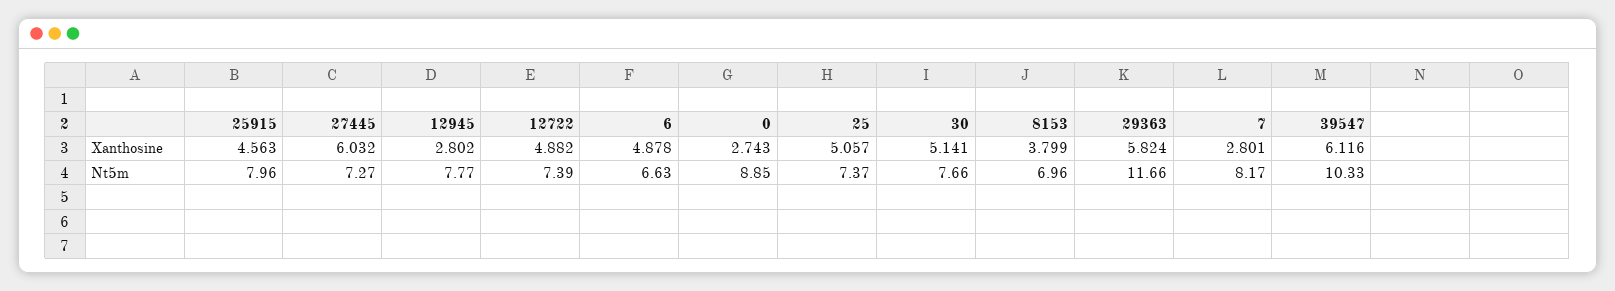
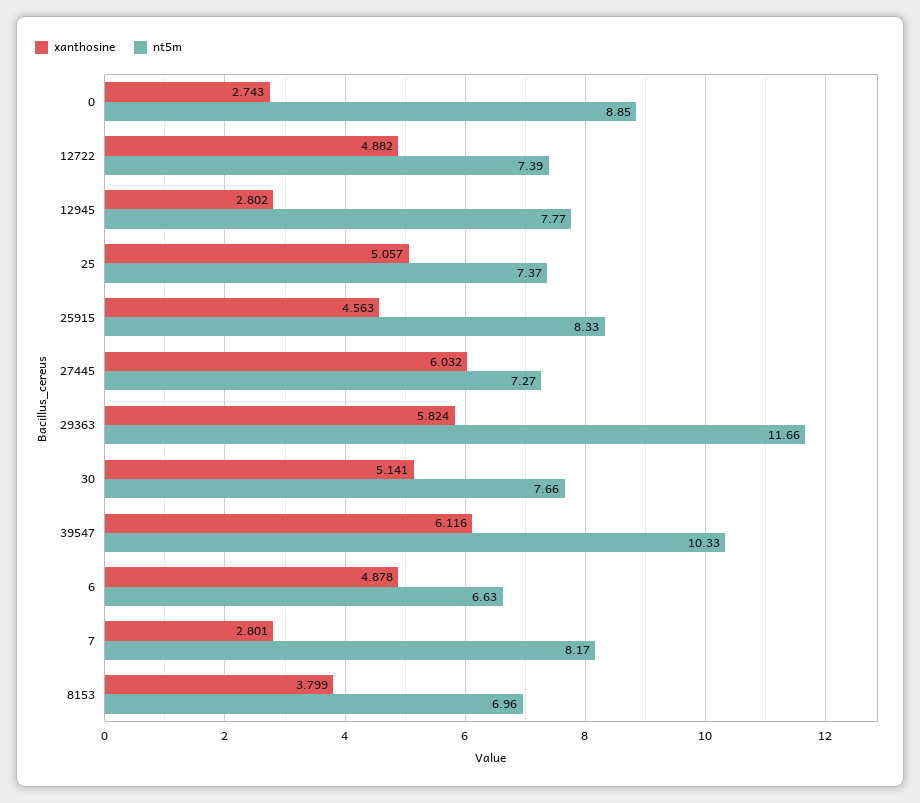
  {
    "Xanthosine": {
      "25915": 4.563,
      "27445": 6.032,
      "12945": 2.802,
      "12722": 4.882,
      "6": 4.878,
      "0": 2.743,
      "25": 5.057,
      "30": 5.141,
      "8153": 3.799,
      "29363": 5.824,
      "7": 2.801,
      "39547": 6.116
    },
    "Nt5m": {
-     "25915": 7.96,
+     "25915": 8.33,
      "27445": 7.27,
      "12945": 7.77,
      "12722": 7.39,
      "6": 6.63,
      "0": 8.85,
      "25": 7.37,
      "30": 7.66,
      "8153": 6.96,
      "29363": 11.66,
      "7": 8.17,
      "39547": 10.33
    }
  }

